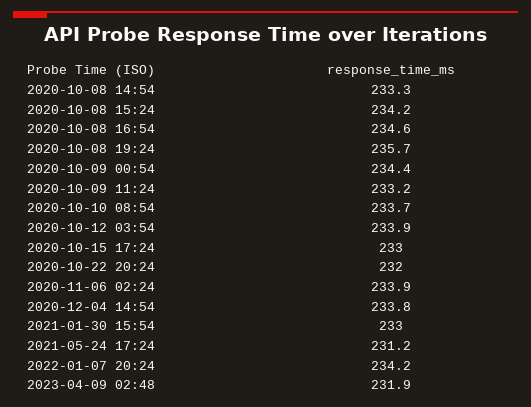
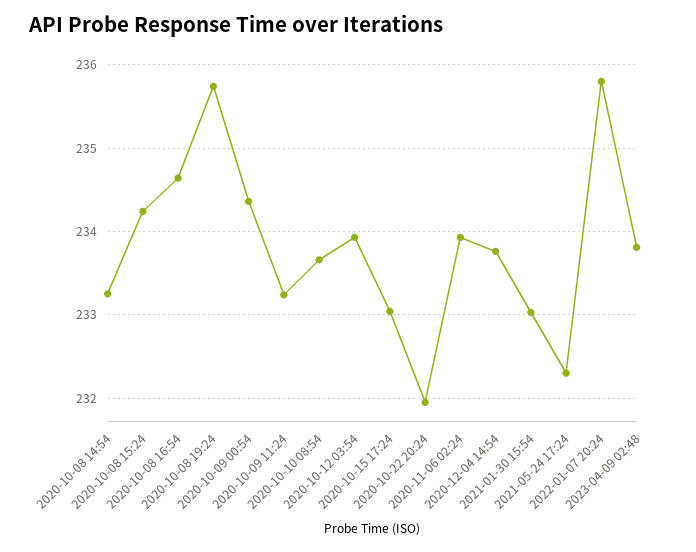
  {
    "2020-10-08 14:54": 233.3,
    "2020-10-08 15:24": 234.2,
    "2020-10-08 16:54": 234.6,
    "2020-10-08 19:24": 235.7,
    "2020-10-09 00:54": 234.4,
    "2020-10-09 11:24": 233.2,
    "2020-10-10 08:54": 233.7,
    "2020-10-12 03:54": 233.9,
    "2020-10-15 17:24": 233,
    "2020-10-22 20:24": 232,
    "2020-11-06 02:24": 233.9,
    "2020-12-04 14:54": 233.8,
    "2021-01-30 15:54": 233,
-   "2021-05-24 17:24": 231.2,
+   "2021-05-24 17:24": 232.3,
-   "2022-01-07 20:24": 234.2,
+   "2022-01-07 20:24": 235.8,
-   "2023-04-09 02:48": 231.9
+   "2023-04-09 02:48": 233.8
  }

